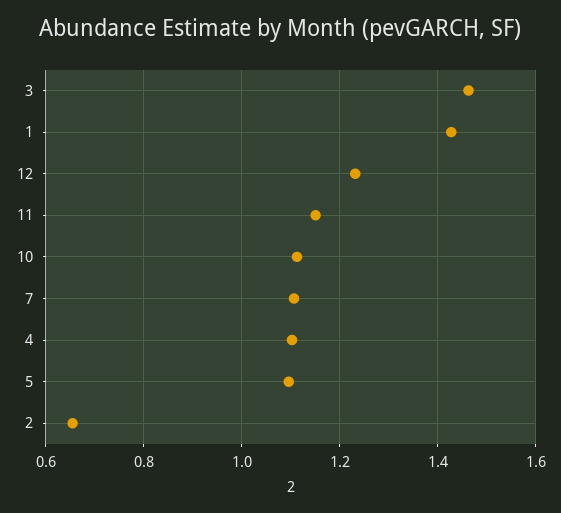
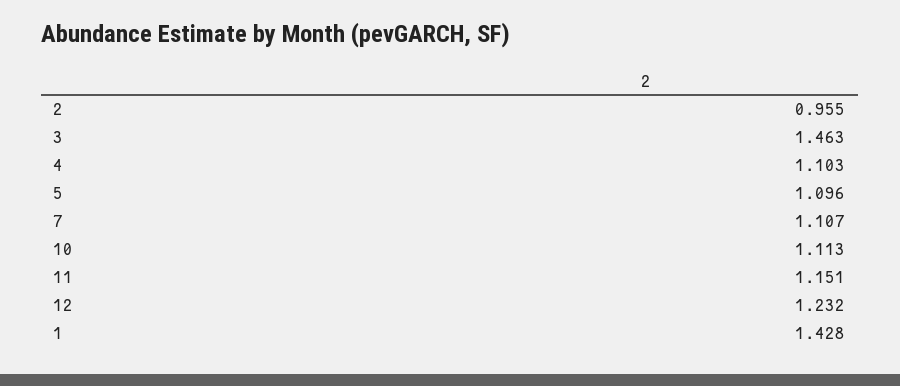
  {
    "3": 1.463,
    "1": 1.428,
    "12": 1.232,
    "11": 1.151,
    "10": 1.113,
    "7": 1.107,
    "4": 1.103,
    "5": 1.096,
-   "2": 0.66
+   "2": 0.955
  }

